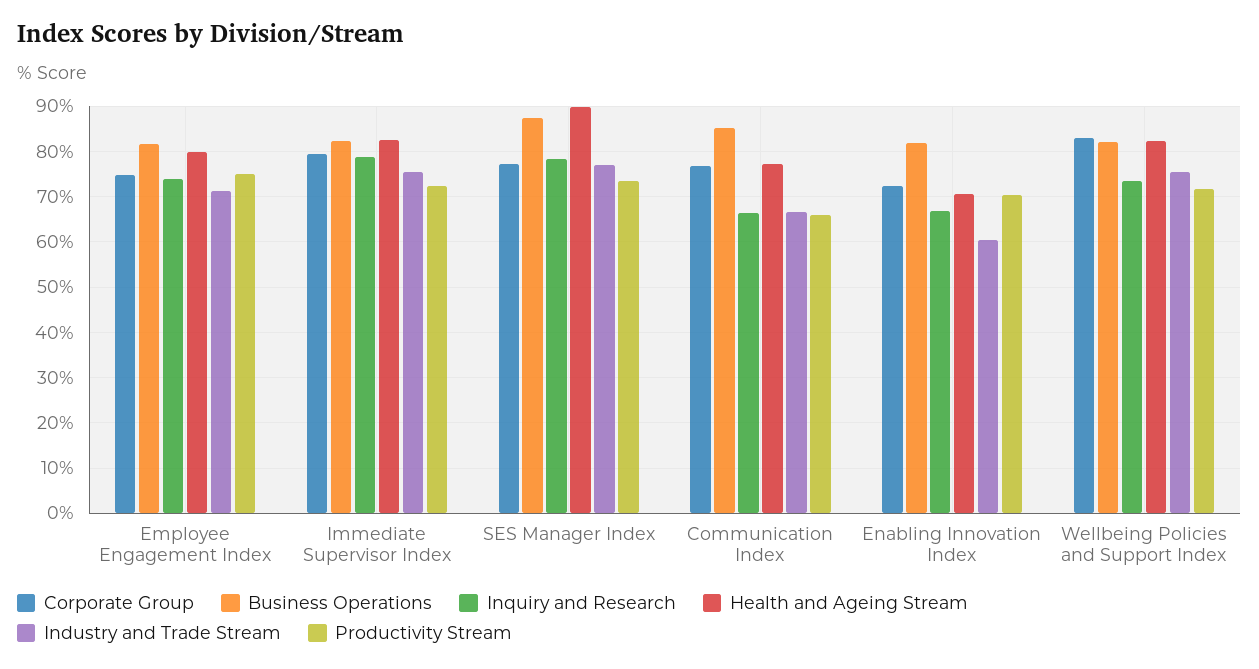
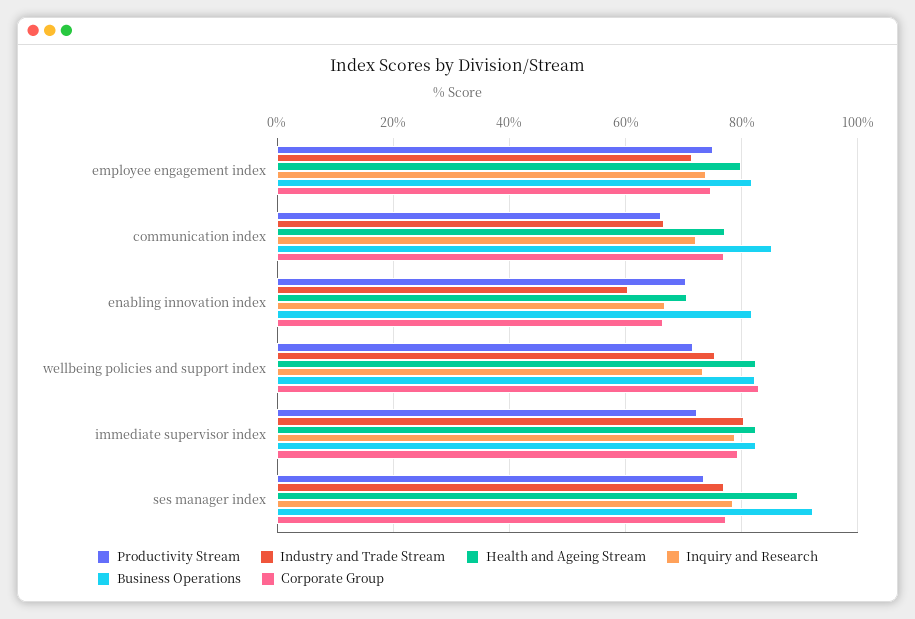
  {
    "Corporate Group": {
      "Employee Engagement Index": 74,
      "Immediate Supervisor Index": 80,
      "SES Manager Index": 78,
      "Communication Index": 76,
-     "Enabling Innovation Index": 72,
+     "Enabling Innovation Index": 66,
      "Wellbeing Policies and Support Index": 84
    },
    "Business Operations": {
      "Employee Engagement Index": 82,
      "Immediate Supervisor Index": 82,
-     "SES Manager Index": 88,
+     "SES Manager Index": 92,
      "Communication Index": 86,
      "Enabling Innovation Index": 82,
      "Wellbeing Policies and Support Index": 82
    },
    "Inquiry and Research": {
      "Employee Engagement Index": 74,
      "Immediate Supervisor Index": 78,
      "SES Manager Index": 78,
-     "Communication Index": 66,
+     "Communication Index": 72,
      "Enabling Innovation Index": 66,
      "Wellbeing Policies and Support Index": 74
    },
    "Health and Ageing Stream": {
      "Employee Engagement Index": 80,
      "Immediate Supervisor Index": 82,
      "SES Manager Index": 90,
      "Communication Index": 78,
      "Enabling Innovation Index": 70,
      "Wellbeing Policies and Support Index": 82
    },
    "Industry and Trade Stream": {
      "Employee Engagement Index": 72,
-     "Immediate Supervisor Index": 76,
+     "Immediate Supervisor Index": 80,
      "SES Manager Index": 76,
      "Communication Index": 66,
      "Enabling Innovation Index": 60,
      "Wellbeing Policies and Support Index": 76
    },
    "Productivity Stream": {
      "Employee Engagement Index": 76,
      "Immediate Supervisor Index": 72,
      "SES Manager Index": 74,
      "Communication Index": 66,
      "Enabling Innovation Index": 70,
      "Wellbeing Policies and Support Index": 72
    }
  }

